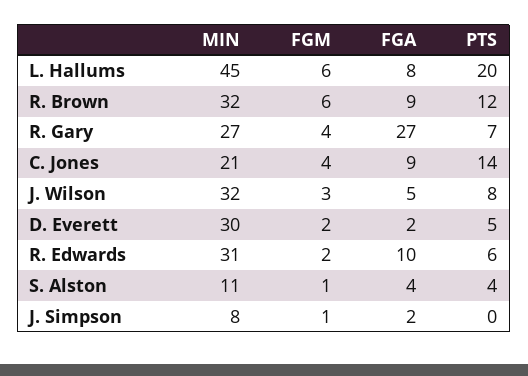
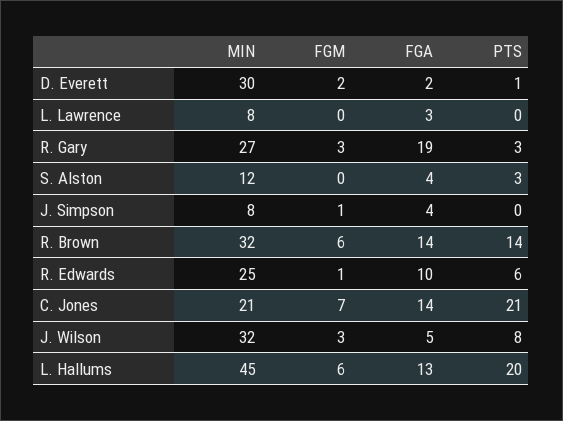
  {
    "MIN": {
      "L. Hallums": 45,
      "R. Brown": 32,
      "R. Gary": 27,
      "C. Jones": 21,
      "J. Wilson": 32,
      "D. Everett": 30,
-     "R. Edwards": 31,
+     "R. Edwards": 25,
-     "S. Alston": 11,
+     "S. Alston": 12,
-     "J. Simpson": 8
+     "J. Simpson": 8,
+     "L. Lawrence": 8
    },
    "FGM": {
      "L. Hallums": 6,
      "R. Brown": 6,
-     "R. Gary": 4,
+     "R. Gary": 3,
-     "C. Jones": 4,
+     "C. Jones": 7,
      "J. Wilson": 3,
      "D. Everett": 2,
-     "R. Edwards": 2,
+     "R. Edwards": 1,
-     "S. Alston": 1,
+     "S. Alston": 0,
-     "J. Simpson": 1
+     "J. Simpson": 1,
+     "L. Lawrence": 0
    },
    "FGA": {
-     "L. Hallums": 8,
+     "L. Hallums": 13,
-     "R. Brown": 9,
+     "R. Brown": 14,
-     "R. Gary": 27,
+     "R. Gary": 19,
-     "C. Jones": 9,
+     "C. Jones": 14,
      "J. Wilson": 5,
      "D. Everett": 2,
      "R. Edwards": 10,
      "S. Alston": 4,
-     "J. Simpson": 2
+     "J. Simpson": 4,
+     "L. Lawrence": 3
    },
    "PTS": {
      "L. Hallums": 20,
-     "R. Brown": 12,
+     "R. Brown": 14,
-     "R. Gary": 7,
+     "R. Gary": 3,
-     "C. Jones": 14,
+     "C. Jones": 21,
      "J. Wilson": 8,
-     "D. Everett": 5,
+     "D. Everett": 1,
      "R. Edwards": 6,
-     "S. Alston": 4,
+     "S. Alston": 3,
-     "J. Simpson": 0
+     "J. Simpson": 0,
+     "L. Lawrence": 0
    }
  }

